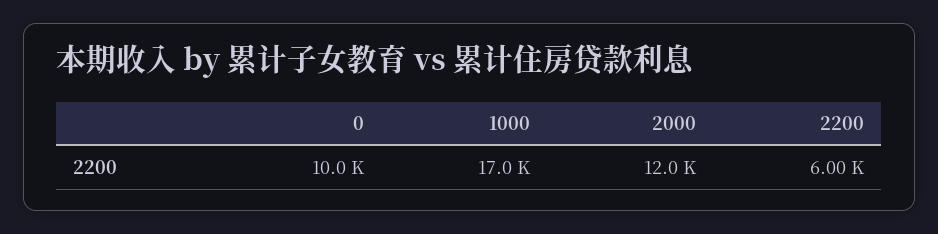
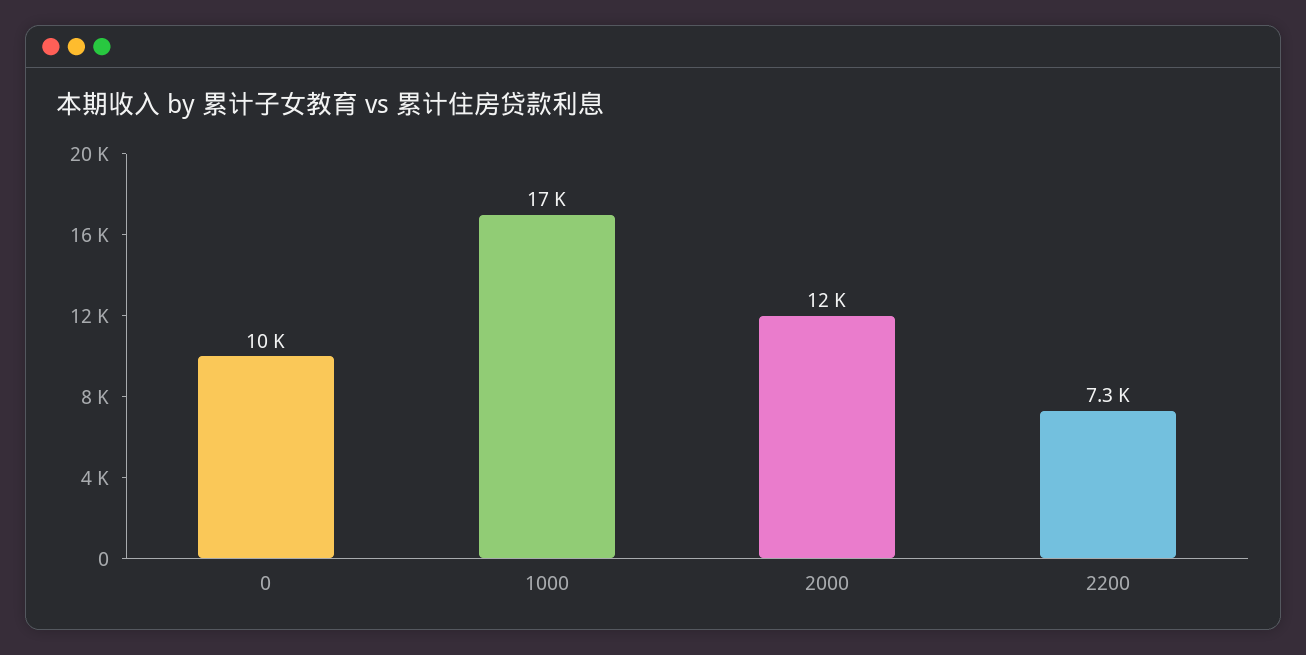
  {
    "0": 10000,
    "1000": 17000,
    "2000": 12000,
-   "2200": 6000
+   "2200": 7300
  }

